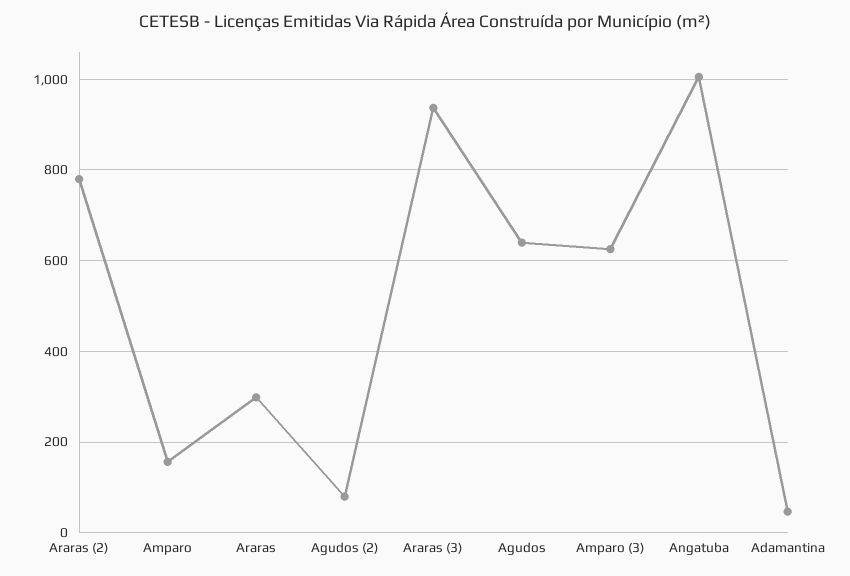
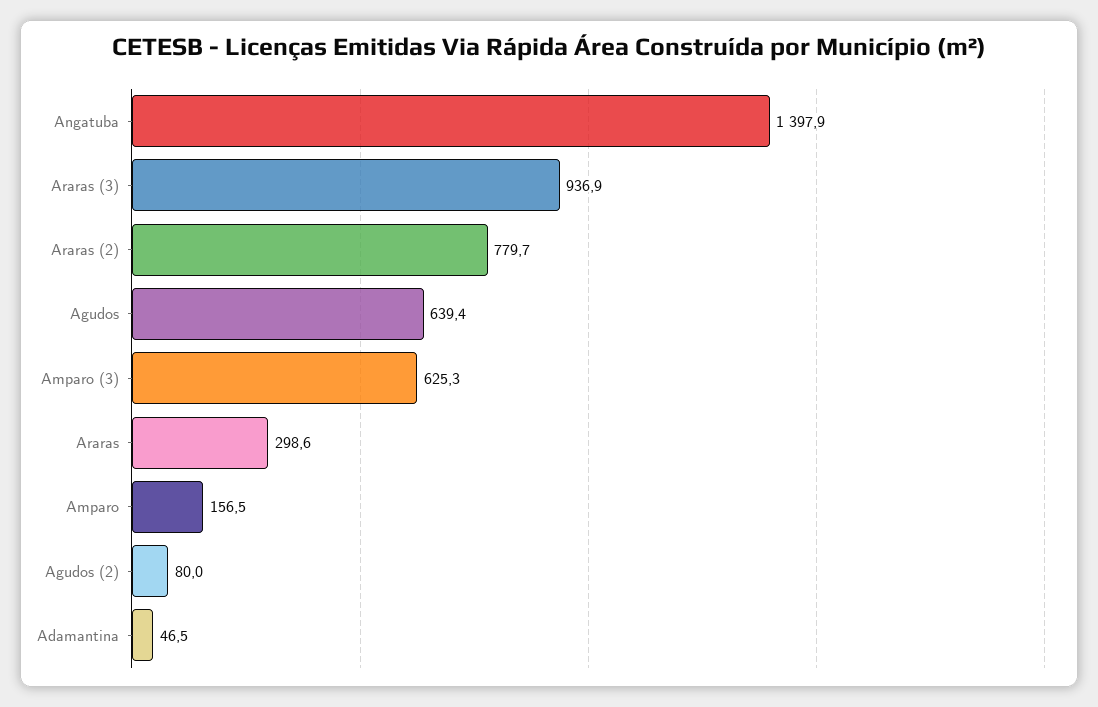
  {
    "Araras (2)": 779.7,
    "Amparo": 156.5,
    "Araras": 298.6,
    "Agudos (2)": 80,
    "Araras (3)": 936.9,
    "Agudos": 639.4,
    "Amparo (3)": 625.3,
-   "Angatuba": 1000,
+   "Angatuba": 1397.9,
    "Adamantina": 46.5
  }

